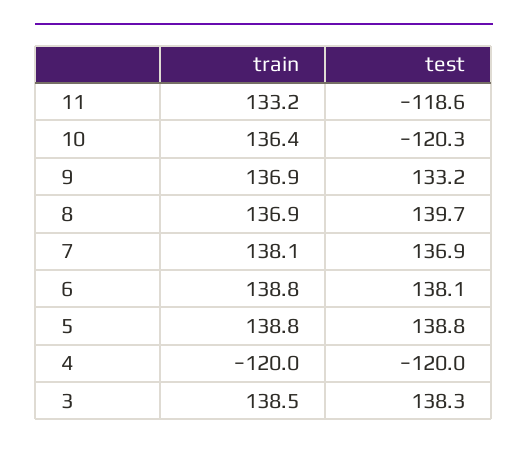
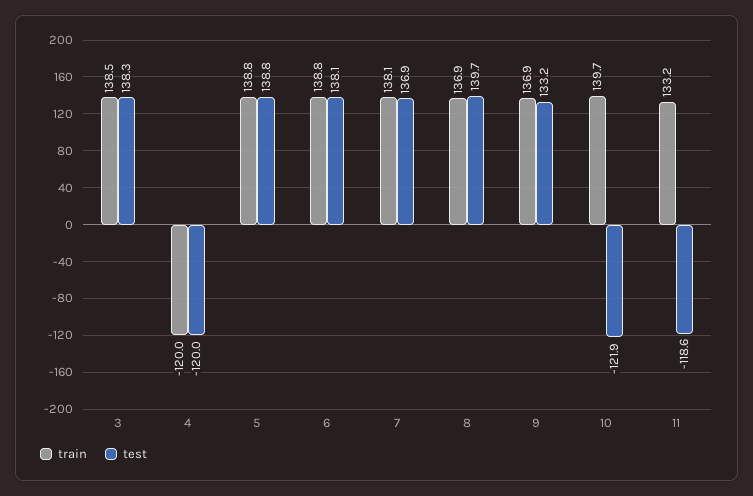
  {
    "train": {
      "11": 133.2,
-     "10": 136.4,
+     "10": 139.7,
      "9": 136.9,
      "8": 136.9,
      "7": 138.1,
      "6": 138.8,
      "5": 138.8,
      "4": -120,
      "3": 138.5
    },
    "test": {
      "11": -118.6,
-     "10": -120.3,
+     "10": -121.9,
      "9": 133.2,
      "8": 139.7,
      "7": 136.9,
      "6": 138.1,
      "5": 138.8,
      "4": -120,
      "3": 138.3
    }
  }

